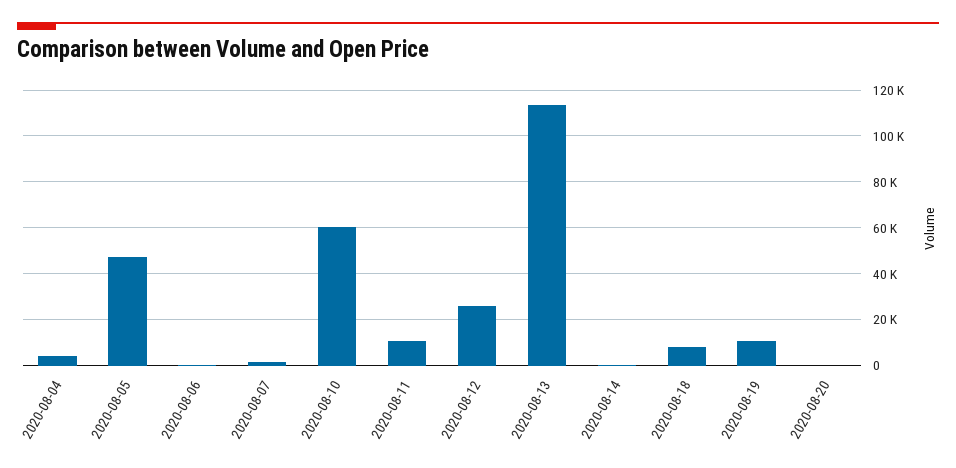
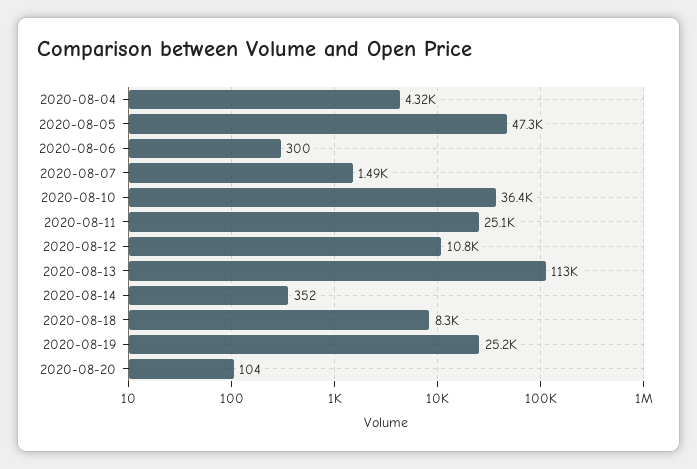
  {
    "2020-08-04": 4320,
    "2020-08-05": 47300,
    "2020-08-06": 300,
    "2020-08-07": 1490,
-   "2020-08-10": 60000,
+   "2020-08-10": 36400,
-   "2020-08-11": 10000,
+   "2020-08-11": 25100,
-   "2020-08-12": 25000,
+   "2020-08-12": 10800,
    "2020-08-13": 113000,
    "2020-08-14": 352,
    "2020-08-18": 8300,
-   "2020-08-19": 10000,
+   "2020-08-19": 25200,
    "2020-08-20": 104
  }

